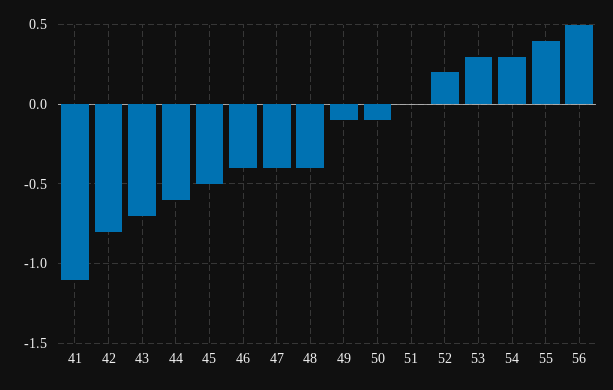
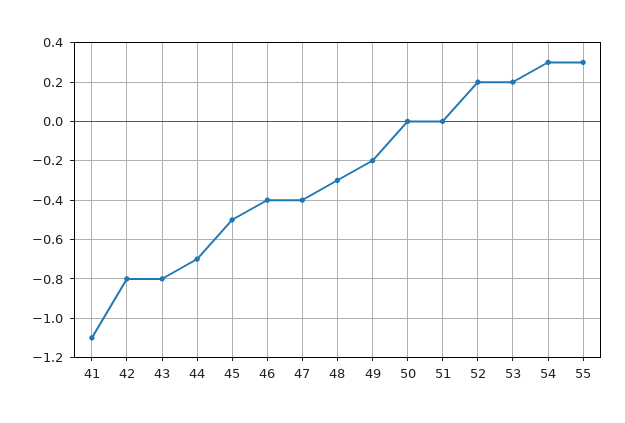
  {
    "41": -1.1,
    "42": -0.8,
-   "43": -0.7,
+   "43": -0.8,
-   "44": -0.6,
+   "44": -0.7,
    "45": -0.5,
    "46": -0.4,
    "47": -0.4,
-   "48": -0.4,
+   "48": -0.3,
-   "49": -0.1,
+   "49": -0.2,
-   "50": -0.1,
+   "50": 0,
    "51": 0,
    "52": 0.2,
-   "53": 0.3,
+   "53": 0.2,
    "54": 0.3,
-   "55": 0.4,
+   "55": 0.3
-   "56": 0.5
  }

